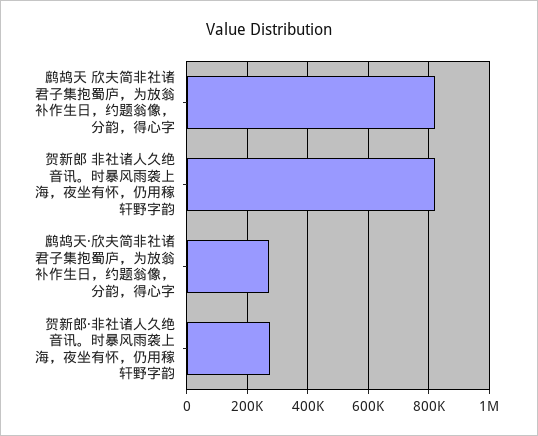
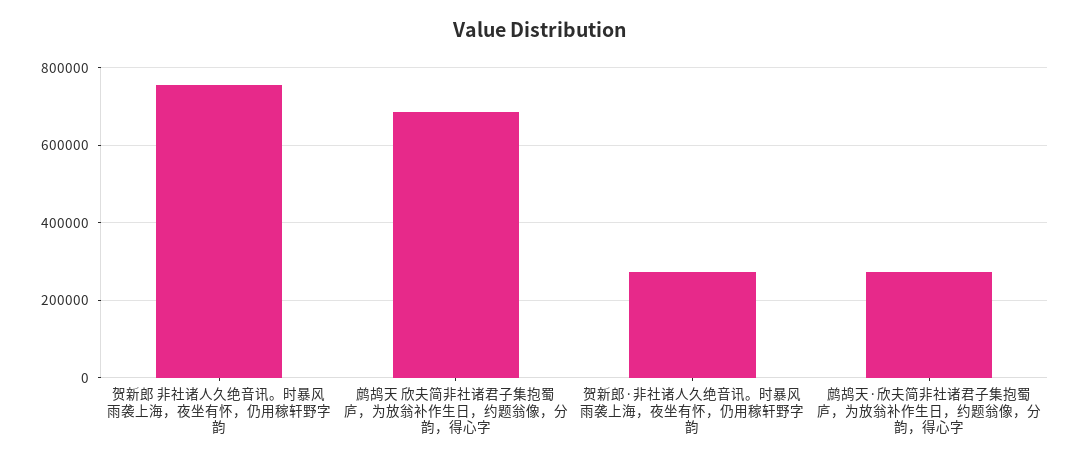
  {
-   "鹧鸪天 欣夫简非社诸君子集抱蜀庐，为放翁补作生日，约题翁像，分韵，得心字": 820000,
+   "鹧鸪天 欣夫简非社诸君子集抱蜀庐，为放翁补作生日，约题翁像，分韵，得心字": 680000,
-   "贺新郎 非社诸人久绝音讯。时暴风雨袭上海，夜坐有怀，仍用稼轩野字韵": 820000,
+   "贺新郎 非社诸人久绝音讯。时暴风雨袭上海，夜坐有怀，仍用稼轩野字韵": 760000,
    "鹧鸪天·欣夫简非社诸君子集抱蜀庐，为放翁补作生日，约题翁像，分韵，得心字": 280000,
    "贺新郎·非社诸人久绝音讯。时暴风雨袭上海，夜坐有怀，仍用稼轩野字韵": 280000
  }

